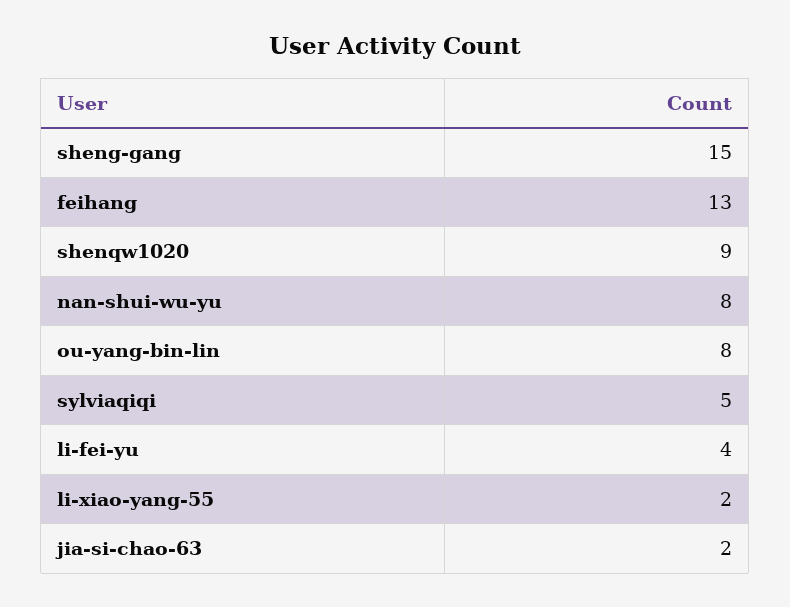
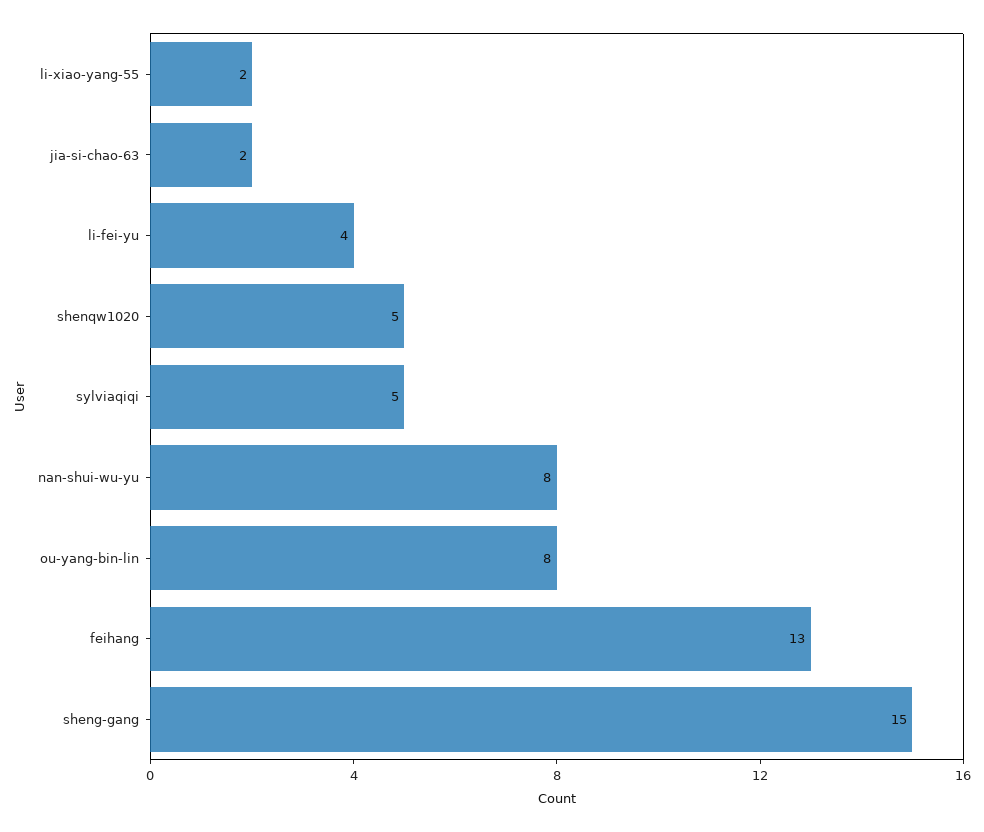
  {
    "sheng-gang": 15,
    "feihang": 13,
-   "shenqw1020": 9,
+   "shenqw1020": 5,
    "nan-shui-wu-yu": 8,
    "ou-yang-bin-lin": 8,
    "sylviaqiqi": 5,
    "li-fei-yu": 4,
    "li-xiao-yang-55": 2,
    "jia-si-chao-63": 2
  }

